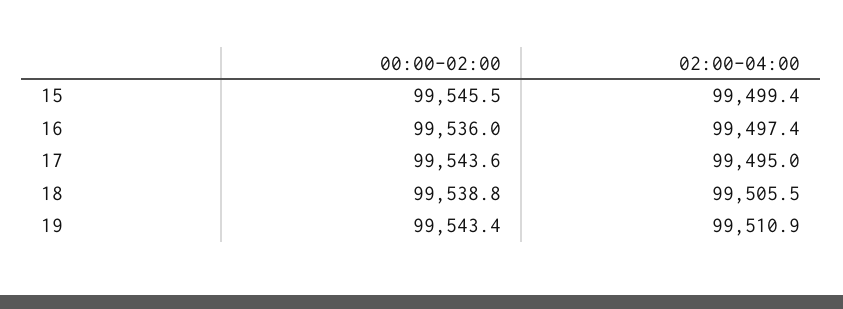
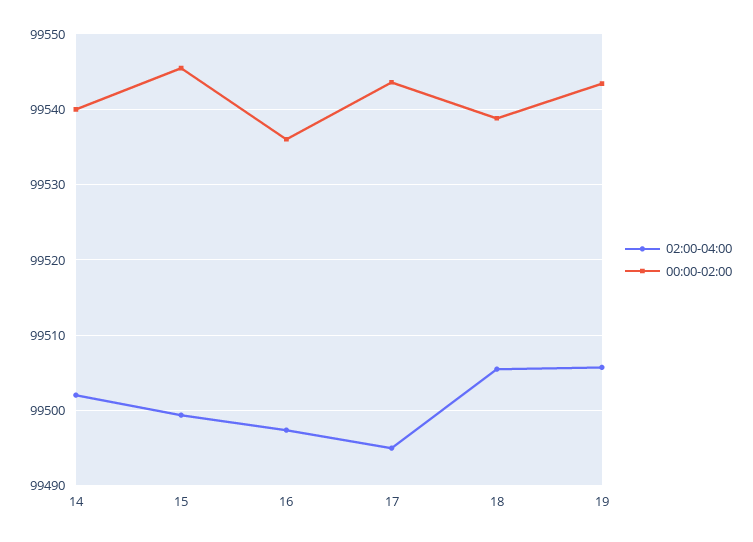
  {
    "00:00-02:00": {
      "15": 99545.5,
      "16": 99536,
      "17": 99543.6,
      "18": 99538.8,
-     "19": 99543.4
+     "19": 99543.4,
+     "14": 99540
    },
    "02:00-04:00": {
      "15": 99499.4,
      "16": 99497.4,
      "17": 99495,
      "18": 99505.5,
-     "19": 99510.9
+     "19": 99506,
+     "14": 99502
    }
  }

